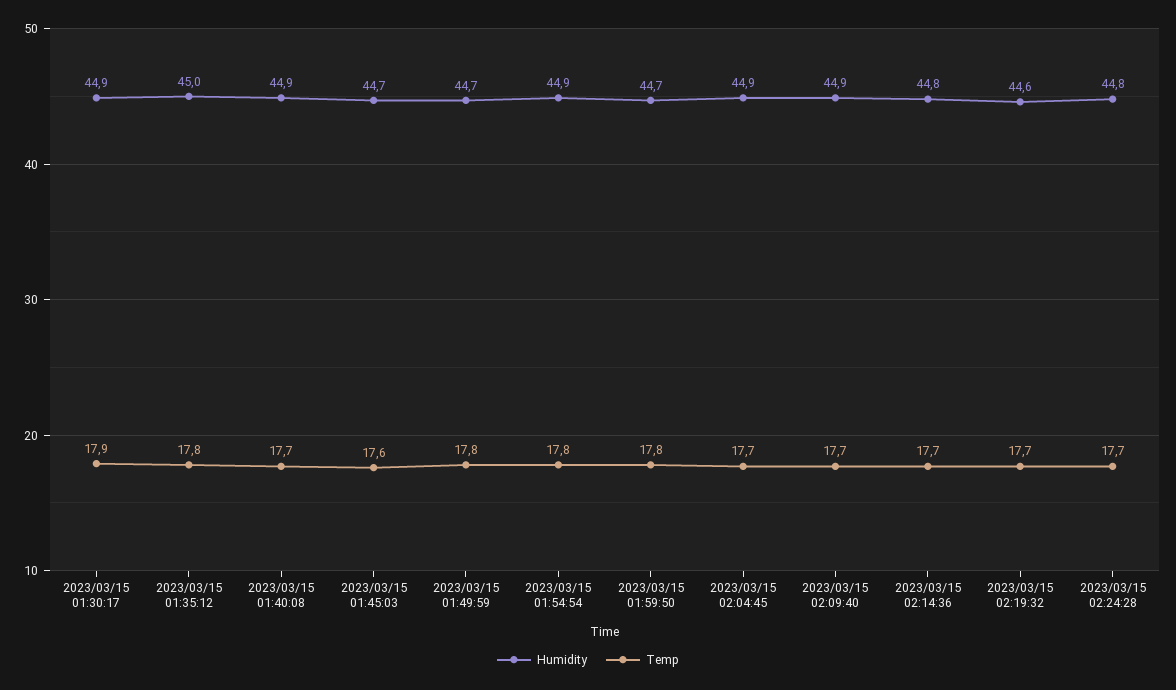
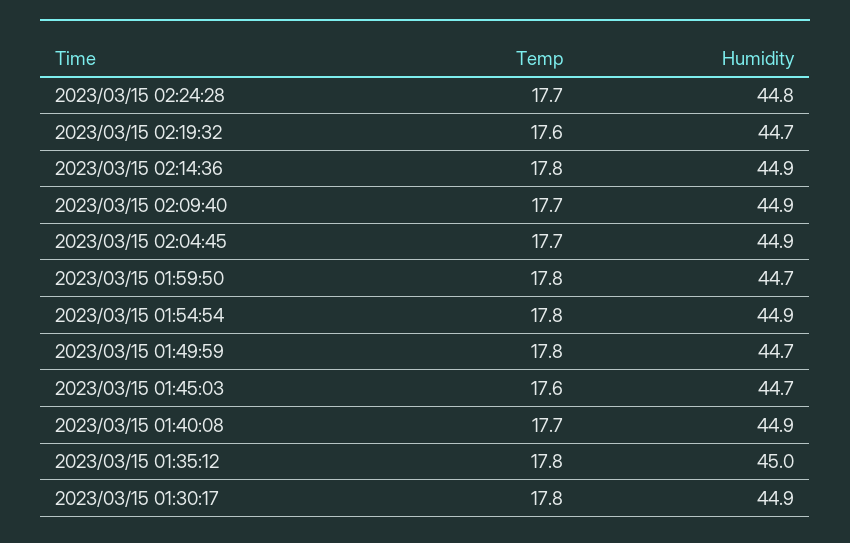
  {
    "Humidity": {
      "2023/03/15 01:30:17": 44.9,
      "2023/03/15 01:35:12": 45,
      "2023/03/15 01:40:08": 44.9,
      "2023/03/15 01:45:03": 44.7,
      "2023/03/15 01:49:59": 44.7,
      "2023/03/15 01:54:54": 44.9,
      "2023/03/15 01:59:50": 44.7,
      "2023/03/15 02:04:45": 44.9,
      "2023/03/15 02:09:40": 44.9,
-     "2023/03/15 02:14:36": 44.8,
+     "2023/03/15 02:14:36": 44.9,
-     "2023/03/15 02:19:32": 44.6,
+     "2023/03/15 02:19:32": 44.7,
      "2023/03/15 02:24:28": 44.8
    },
    "Temp": {
-     "2023/03/15 01:30:17": 17.9,
+     "2023/03/15 01:30:17": 17.8,
      "2023/03/15 01:35:12": 17.8,
      "2023/03/15 01:40:08": 17.7,
      "2023/03/15 01:45:03": 17.6,
      "2023/03/15 01:49:59": 17.8,
      "2023/03/15 01:54:54": 17.8,
      "2023/03/15 01:59:50": 17.8,
      "2023/03/15 02:04:45": 17.7,
      "2023/03/15 02:09:40": 17.7,
-     "2023/03/15 02:14:36": 17.7,
+     "2023/03/15 02:14:36": 17.8,
-     "2023/03/15 02:19:32": 17.7,
+     "2023/03/15 02:19:32": 17.6,
      "2023/03/15 02:24:28": 17.7
    }
  }

